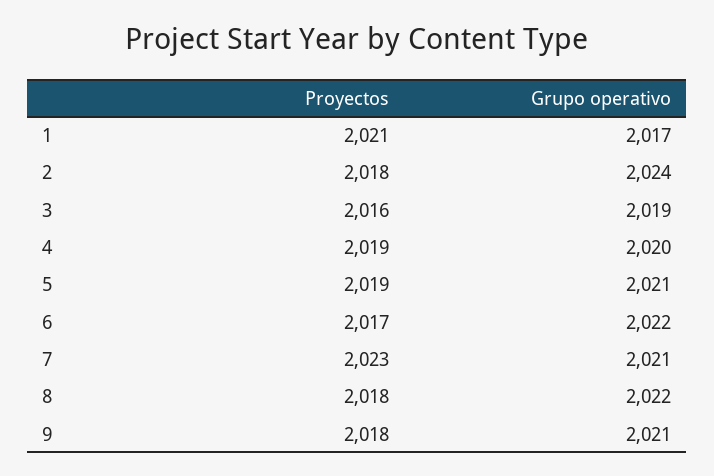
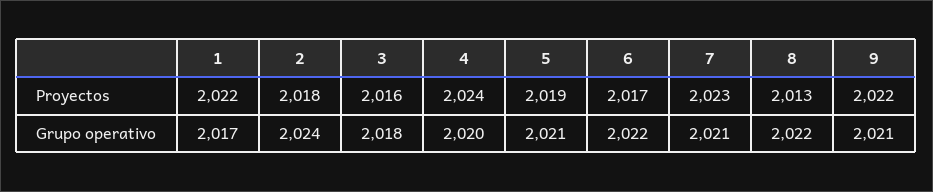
  {
    "Proyectos": {
-     "1": 2021,
+     "1": 2022,
      "2": 2018,
      "3": 2016,
-     "4": 2019,
+     "4": 2024,
      "5": 2019,
      "6": 2017,
      "7": 2023,
-     "8": 2018,
+     "8": 2013,
-     "9": 2018
+     "9": 2022
    },
    "Grupo operativo": {
      "1": 2017,
      "2": 2024,
-     "3": 2019,
+     "3": 2018,
      "4": 2020,
      "5": 2021,
      "6": 2022,
      "7": 2021,
      "8": 2022,
      "9": 2021
    }
  }

